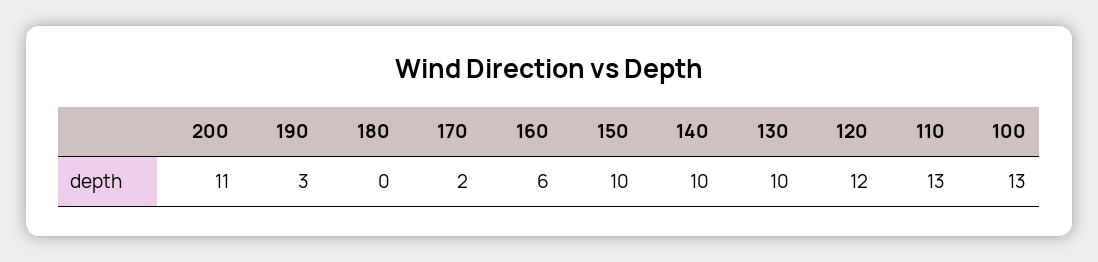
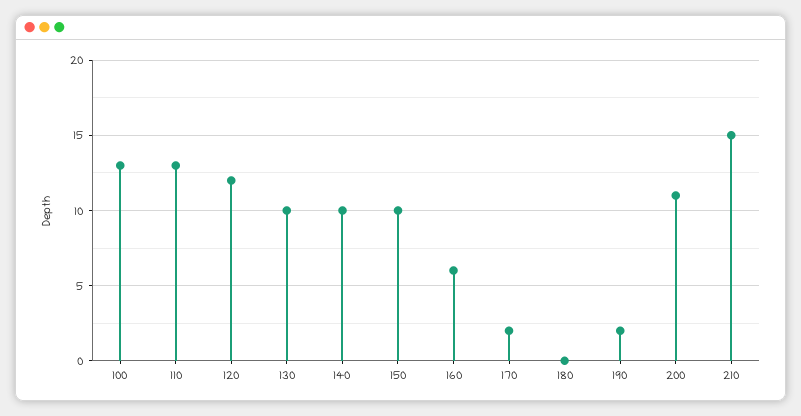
  {
    "200": 11,
-   "190": 3,
+   "190": 2,
    "180": 0,
    "170": 2,
    "160": 6,
    "150": 10,
    "140": 10,
    "130": 10,
    "120": 12,
    "110": 13,
-   "100": 13
+   "100": 13,
+   "210": 15
  }

